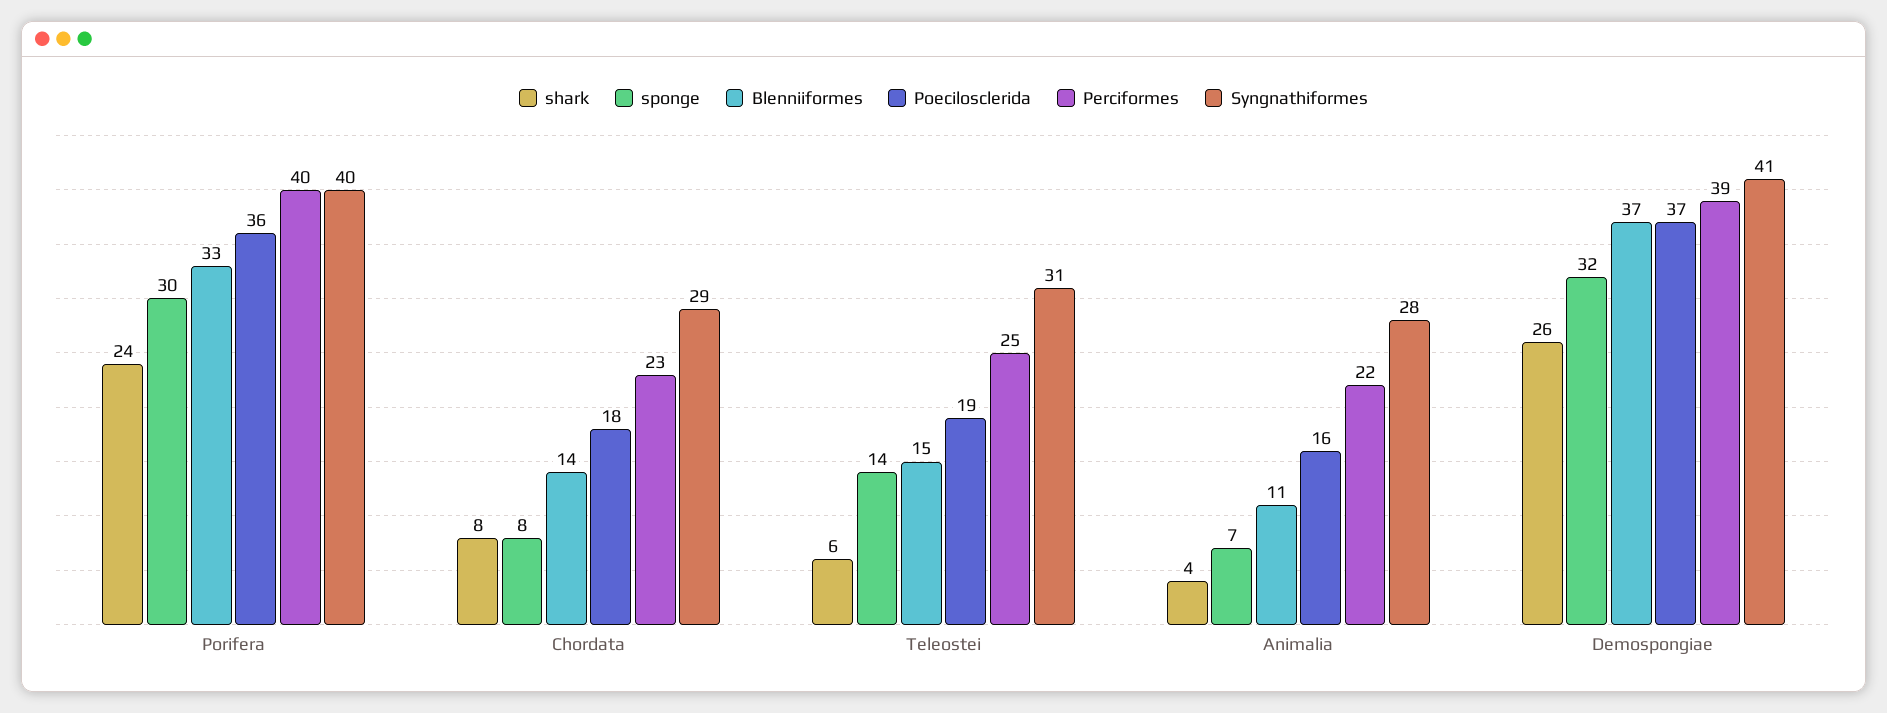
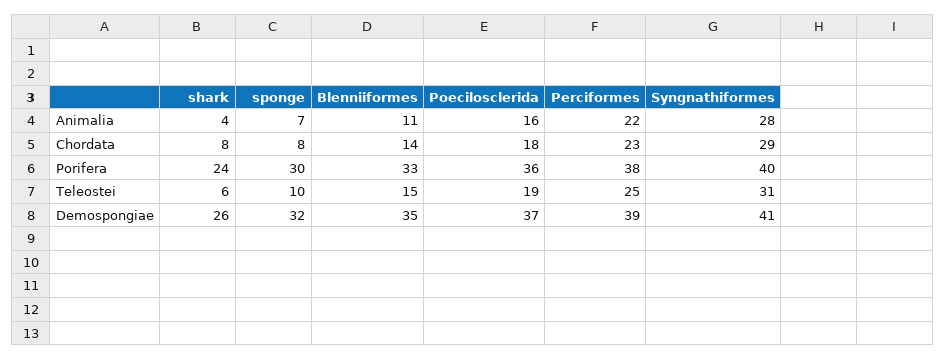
  {
    "shark": {
      "Porifera": 24,
      "Chordata": 8,
      "Teleostei": 6,
      "Animalia": 4,
      "Demospongiae": 26
    },
    "sponge": {
      "Porifera": 30,
      "Chordata": 8,
-     "Teleostei": 14,
+     "Teleostei": 10,
      "Animalia": 7,
      "Demospongiae": 32
    },
    "Blenniiformes": {
      "Porifera": 33,
      "Chordata": 14,
      "Teleostei": 15,
      "Animalia": 11,
-     "Demospongiae": 37
+     "Demospongiae": 35
    },
    "Poecilosclerida": {
      "Porifera": 36,
      "Chordata": 18,
      "Teleostei": 19,
      "Animalia": 16,
      "Demospongiae": 37
    },
    "Perciformes": {
-     "Porifera": 40,
+     "Porifera": 38,
      "Chordata": 23,
      "Teleostei": 25,
      "Animalia": 22,
      "Demospongiae": 39
    },
    "Syngnathiformes": {
      "Porifera": 40,
      "Chordata": 29,
      "Teleostei": 31,
      "Animalia": 28,
      "Demospongiae": 41
    }
  }

